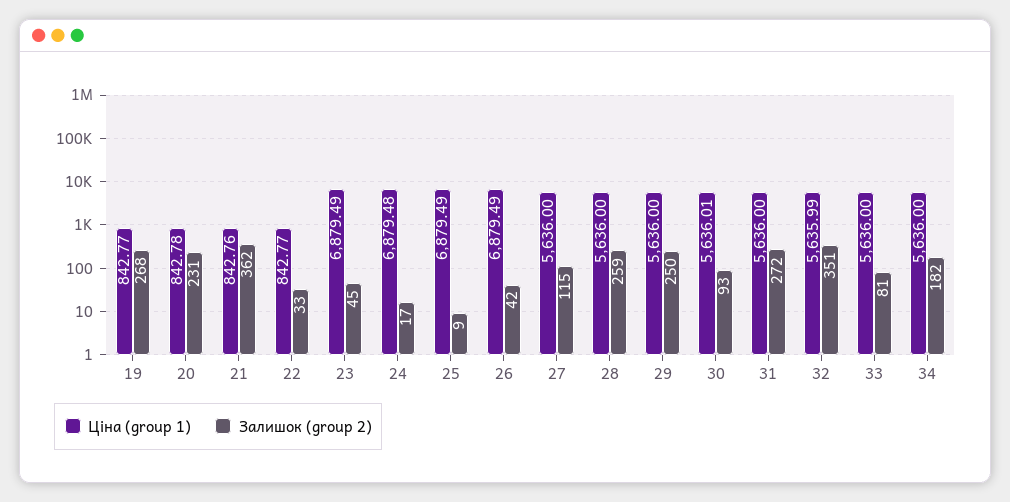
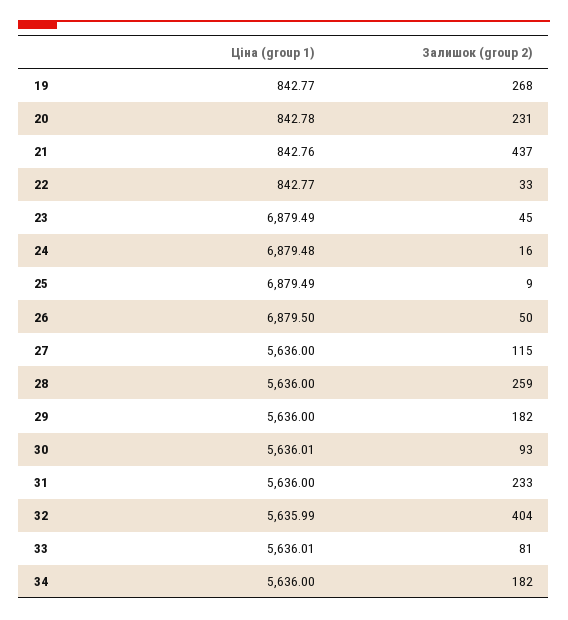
  {
    "Ціна (group 1)": {
      "19": 842.77,
      "20": 842.78,
      "21": 842.76,
      "22": 842.77,
      "23": 6879.49,
      "24": 6879.48,
      "25": 6879.49,
-     "26": 6879.49,
+     "26": 6879.5,
      "27": 5636,
      "28": 5636,
      "29": 5636,
      "30": 5636.01,
      "31": 5636,
      "32": 5635.99,
-     "33": 5636,
+     "33": 5636.01,
      "34": 5636
    },
    "Залишок (group 2)": {
      "19": 268,
      "20": 231,
-     "21": 362,
+     "21": 437,
      "22": 33,
      "23": 45,
-     "24": 17,
+     "24": 16,
      "25": 9,
-     "26": 42,
+     "26": 50,
      "27": 115,
      "28": 259,
-     "29": 250,
+     "29": 182,
      "30": 93,
-     "31": 272,
+     "31": 233,
-     "32": 351,
+     "32": 404,
      "33": 81,
      "34": 182
    }
  }

